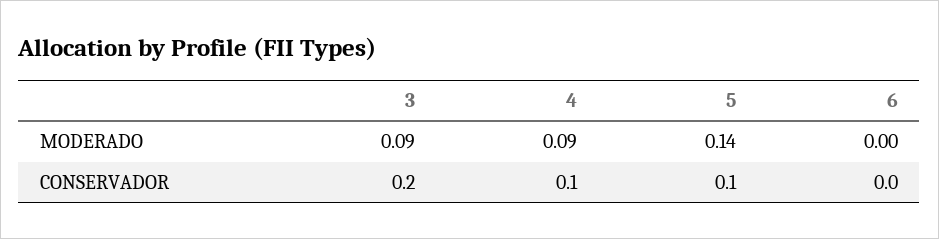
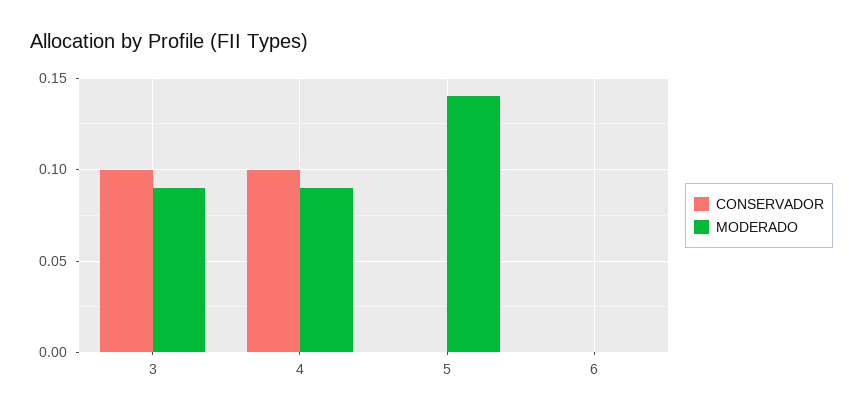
  {
    "MODERADO": {
      "3": 0.09,
      "4": 0.09,
      "5": 0.14,
      "6": 0
    },
    "CONSERVADOR": {
-     "3": 0.2,
+     "3": 0.1,
      "4": 0.1,
-     "5": 0.1,
+     "5": 0,
      "6": 0
    }
  }

